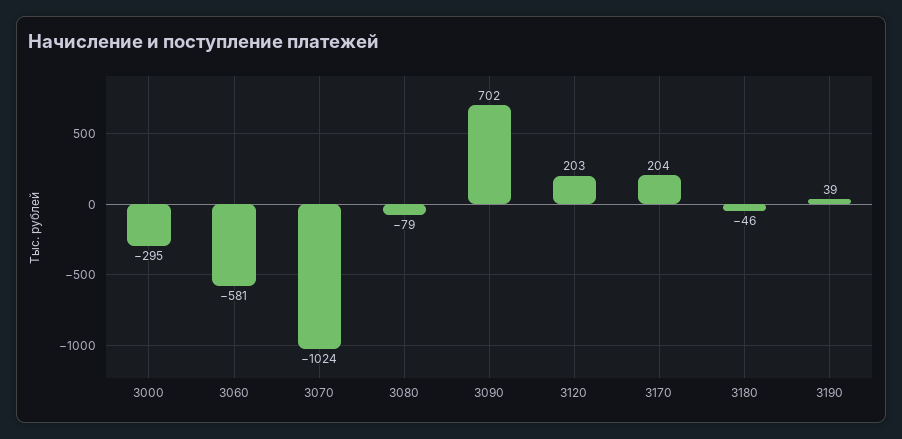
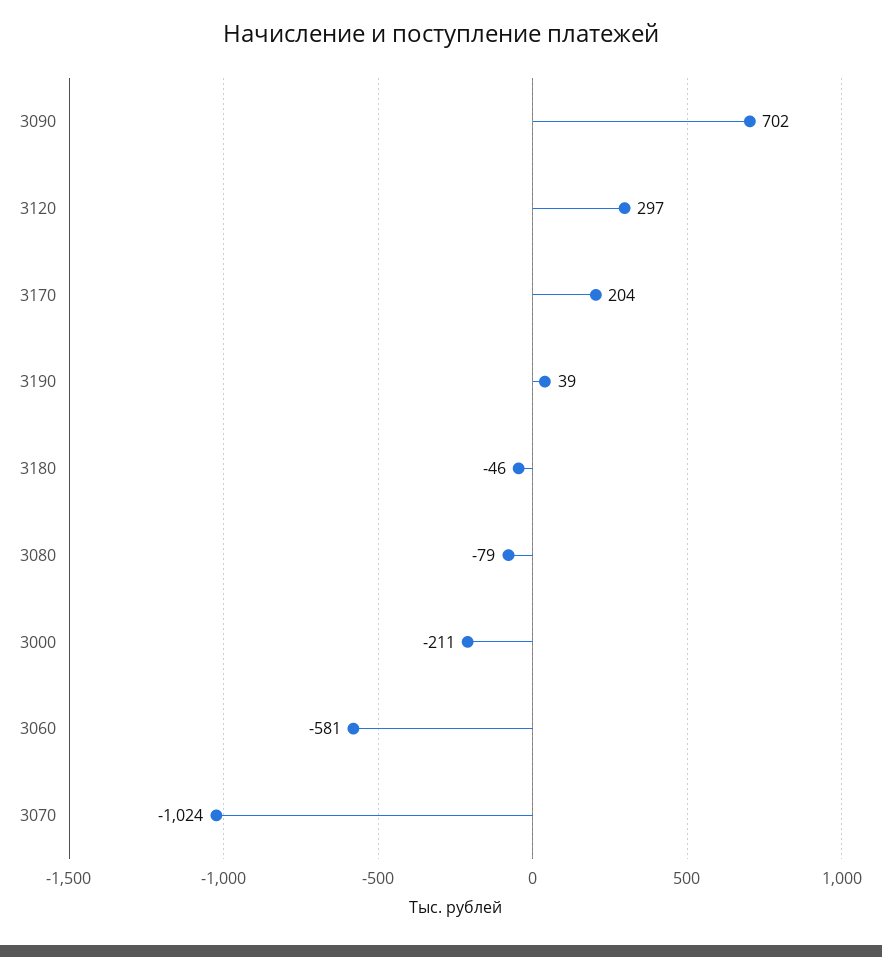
  {
-   "3000": -295,
+   "3000": -211,
    "3060": -581,
    "3070": -1024,
    "3080": -79,
    "3090": 702,
-   "3120": 203,
+   "3120": 297,
    "3170": 204,
    "3180": -46,
    "3190": 39
  }

